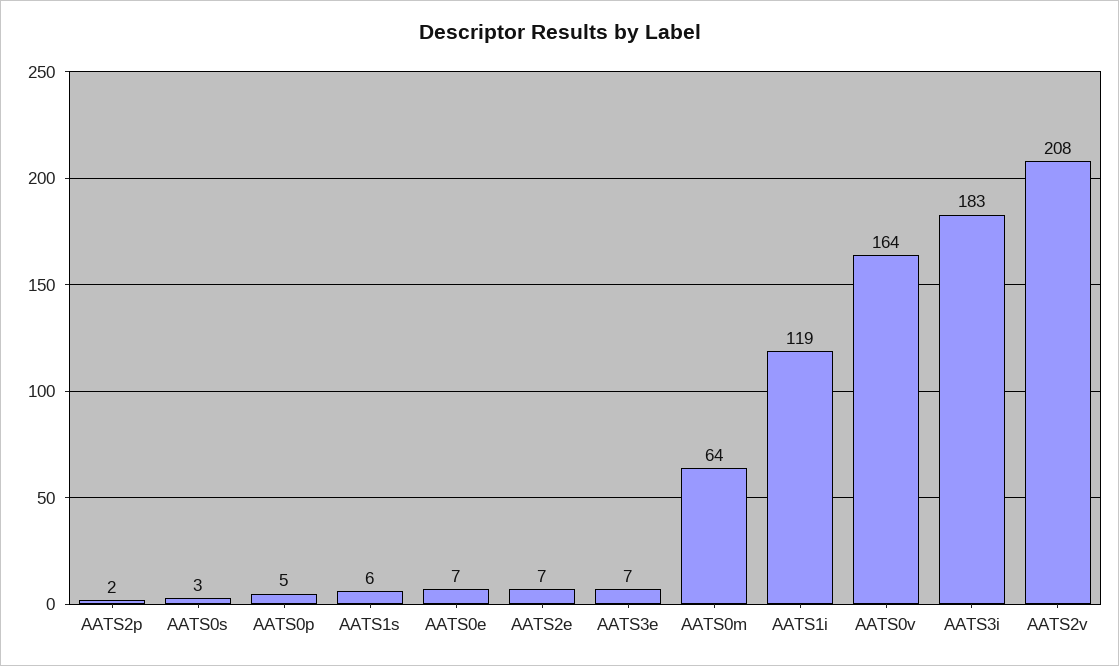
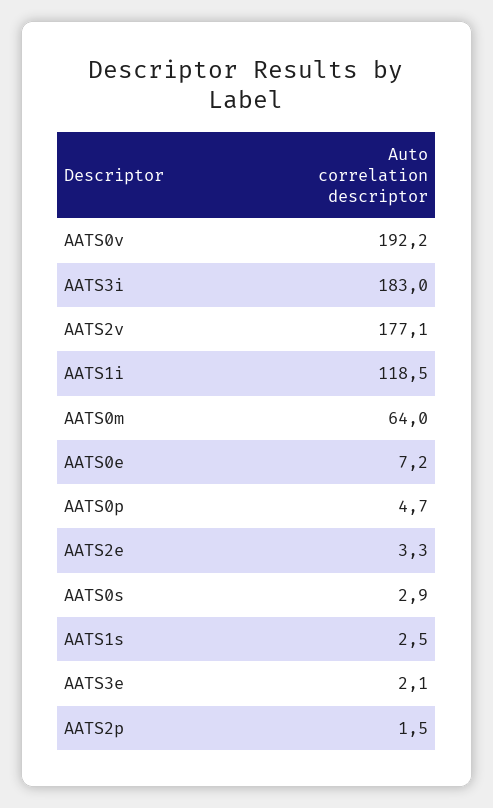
  {
    "AATS2p": 1.5,
    "AATS0s": 2.9,
    "AATS0p": 4.7,
-   "AATS1s": 6,
+   "AATS1s": 2.5,
    "AATS0e": 7.2,
-   "AATS2e": 7,
+   "AATS2e": 3.3,
-   "AATS3e": 7,
+   "AATS3e": 2.1,
    "AATS0m": 64,
    "AATS1i": 118.5,
-   "AATS0v": 164,
+   "AATS0v": 192.2,
    "AATS3i": 183,
-   "AATS2v": 208
+   "AATS2v": 177.1
  }

